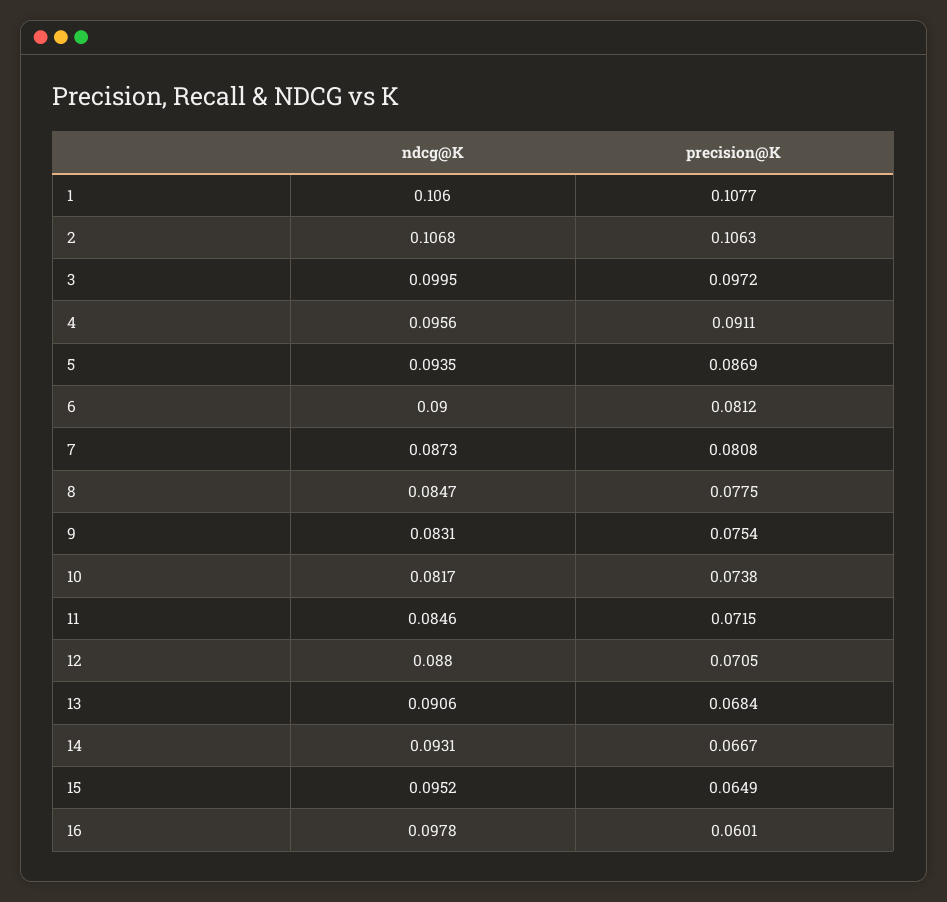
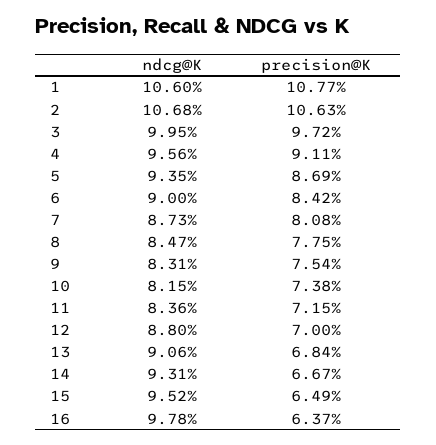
  {
    "ndcg@K": {
      "1": 0.106,
      "2": 0.1068,
      "3": 0.0995,
      "4": 0.0956,
      "5": 0.0935,
      "6": 0.09,
      "7": 0.0873,
      "8": 0.0847,
      "9": 0.0831,
-     "10": 0.0817,
+     "10": 0.0815,
-     "11": 0.0846,
+     "11": 0.0836,
      "12": 0.088,
      "13": 0.0906,
      "14": 0.0931,
      "15": 0.0952,
      "16": 0.0978
    },
    "precision@K": {
      "1": 0.1077,
      "2": 0.1063,
      "3": 0.0972,
      "4": 0.0911,
      "5": 0.0869,
-     "6": 0.0812,
+     "6": 0.0842,
      "7": 0.0808,
      "8": 0.0775,
      "9": 0.0754,
      "10": 0.0738,
      "11": 0.0715,
-     "12": 0.0705,
+     "12": 0.07,
      "13": 0.0684,
      "14": 0.0667,
      "15": 0.0649,
-     "16": 0.0601
+     "16": 0.0637
    }
  }

